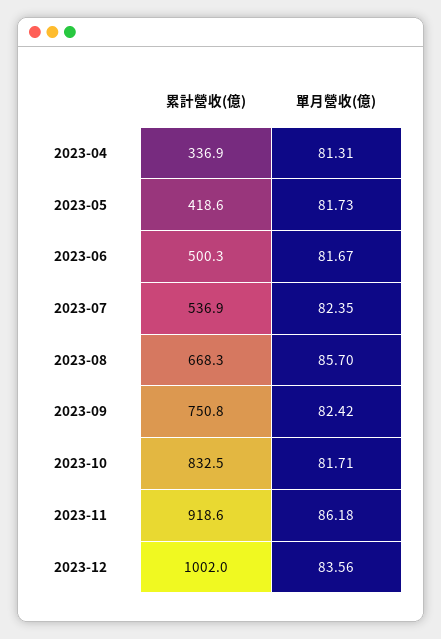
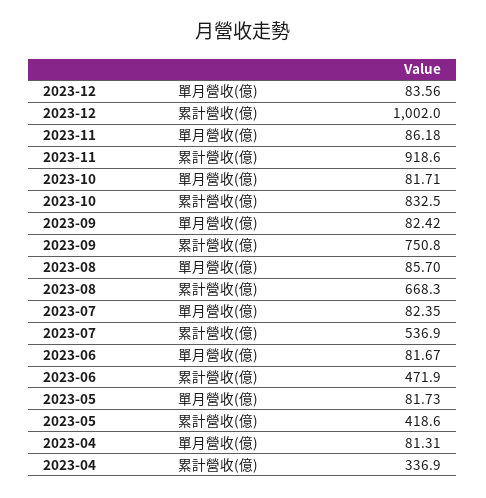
  {
    "累計營收(億)": {
      "2023-04": 336.9,
      "2023-05": 418.6,
-     "2023-06": 500.3,
+     "2023-06": 471.9,
      "2023-07": 536.9,
      "2023-08": 668.3,
      "2023-09": 750.8,
      "2023-10": 832.5,
      "2023-11": 918.6,
      "2023-12": 1002
    },
    "單月營收(億)": {
      "2023-04": 81.31,
      "2023-05": 81.73,
      "2023-06": 81.67,
      "2023-07": 82.35,
      "2023-08": 85.7,
      "2023-09": 82.42,
      "2023-10": 81.71,
      "2023-11": 86.18,
      "2023-12": 83.56
    }
  }

